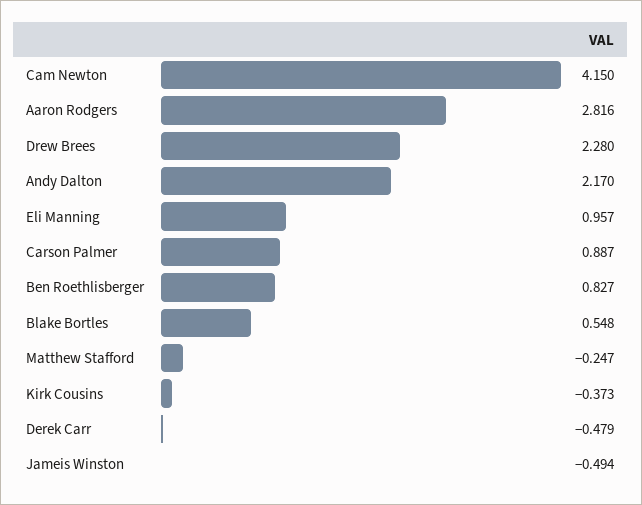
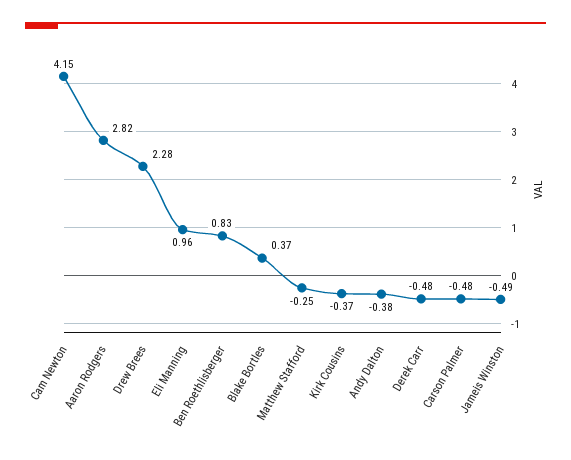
  {
    "Cam Newton": 4.15,
    "Aaron Rodgers": 2.816,
    "Drew Brees": 2.28,
-   "Andy Dalton": 2.17,
+   "Andy Dalton": -0.38,
    "Eli Manning": 0.957,
-   "Carson Palmer": 0.887,
+   "Carson Palmer": -0.48,
    "Ben Roethlisberger": 0.827,
-   "Blake Bortles": 0.548,
+   "Blake Bortles": 0.37,
    "Matthew Stafford": -0.247,
    "Kirk Cousins": -0.373,
    "Derek Carr": -0.479,
    "Jameis Winston": -0.494
  }

